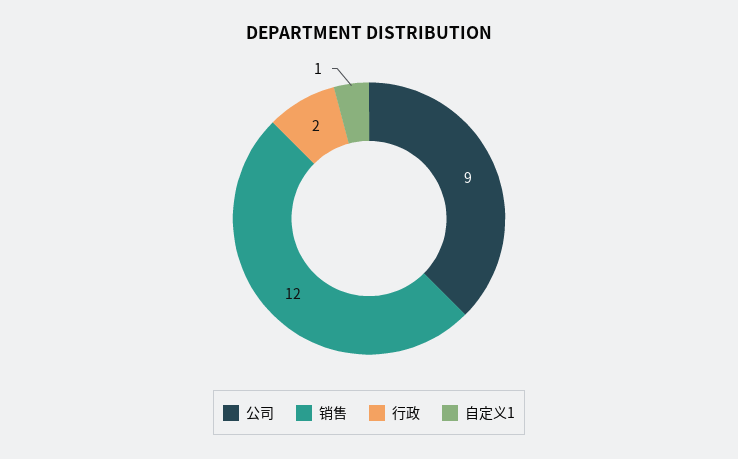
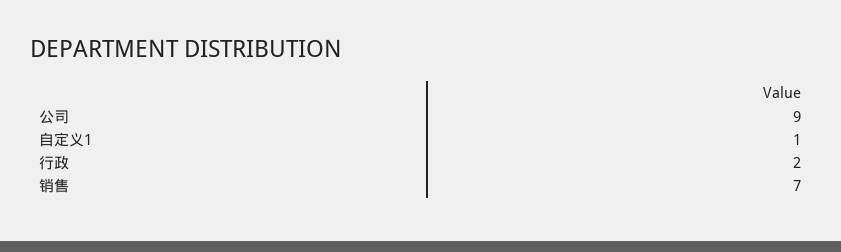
  {
    "公司": 9,
-   "销售": 12,
+   "销售": 7,
    "行政": 2,
    "自定义1": 1
  }

